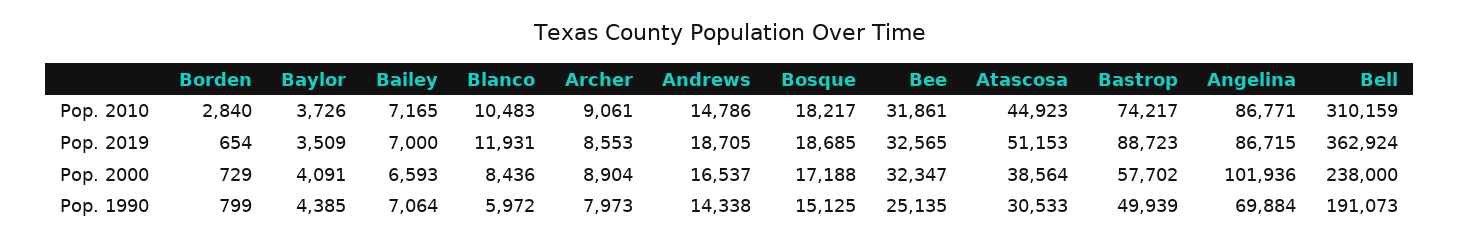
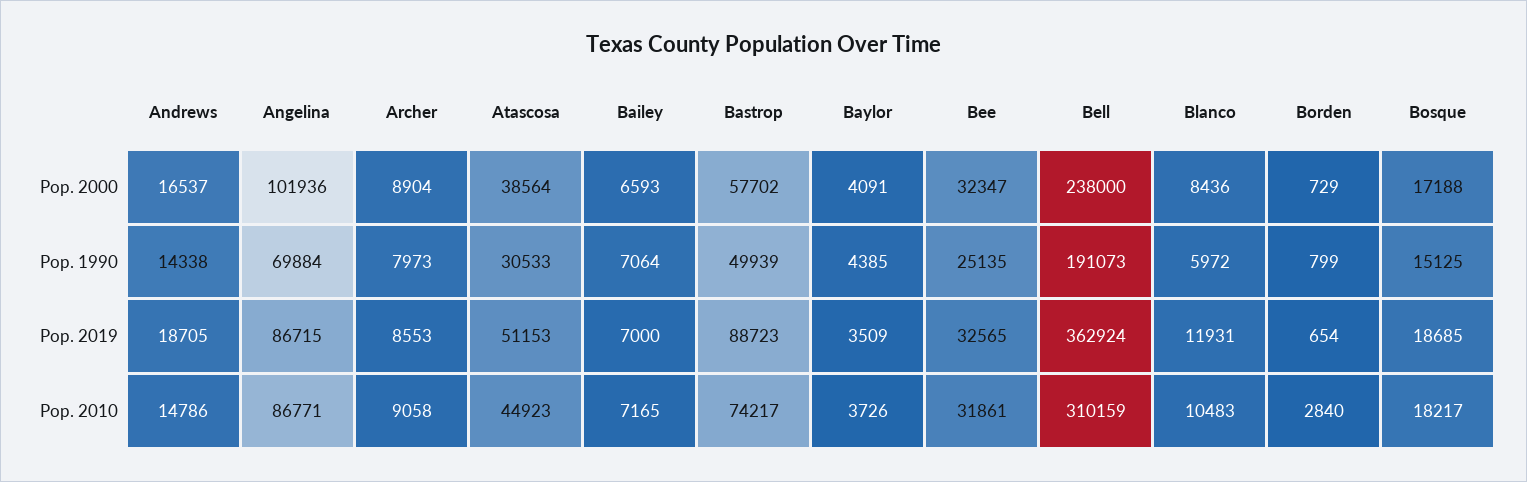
  {
    "Borden": {
      "Pop. 2010": 2840,
      "Pop. 2019": 654,
      "Pop. 2000": 729,
      "Pop. 1990": 799
    },
    "Baylor": {
      "Pop. 2010": 3726,
      "Pop. 2019": 3509,
      "Pop. 2000": 4091,
      "Pop. 1990": 4385
    },
    "Bailey": {
      "Pop. 2010": 7165,
      "Pop. 2019": 7000,
      "Pop. 2000": 6593,
      "Pop. 1990": 7064
    },
    "Blanco": {
      "Pop. 2010": 10483,
      "Pop. 2019": 11931,
      "Pop. 2000": 8436,
      "Pop. 1990": 5972
    },
    "Archer": {
-     "Pop. 2010": 9061,
+     "Pop. 2010": 9058,
      "Pop. 2019": 8553,
      "Pop. 2000": 8904,
      "Pop. 1990": 7973
    },
    "Andrews": {
      "Pop. 2010": 14786,
      "Pop. 2019": 18705,
      "Pop. 2000": 16537,
      "Pop. 1990": 14338
    },
    "Bosque": {
      "Pop. 2010": 18217,
      "Pop. 2019": 18685,
      "Pop. 2000": 17188,
      "Pop. 1990": 15125
    },
    "Bee": {
      "Pop. 2010": 31861,
      "Pop. 2019": 32565,
      "Pop. 2000": 32347,
      "Pop. 1990": 25135
    },
    "Atascosa": {
      "Pop. 2010": 44923,
      "Pop. 2019": 51153,
      "Pop. 2000": 38564,
      "Pop. 1990": 30533
    },
    "Bastrop": {
      "Pop. 2010": 74217,
      "Pop. 2019": 88723,
      "Pop. 2000": 57702,
      "Pop. 1990": 49939
    },
    "Angelina": {
      "Pop. 2010": 86771,
      "Pop. 2019": 86715,
      "Pop. 2000": 101936,
      "Pop. 1990": 69884
    },
    "Bell": {
      "Pop. 2010": 310159,
      "Pop. 2019": 362924,
      "Pop. 2000": 238000,
      "Pop. 1990": 191073
    }
  }

